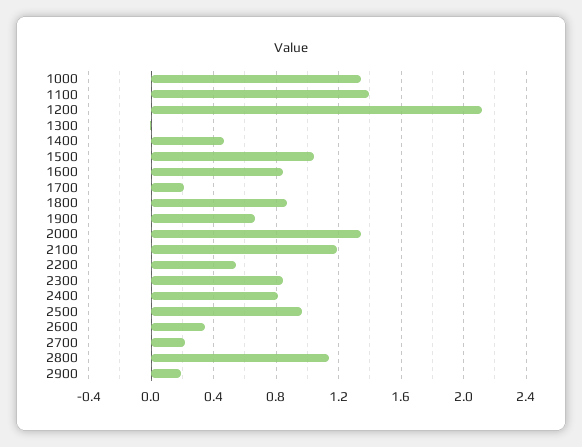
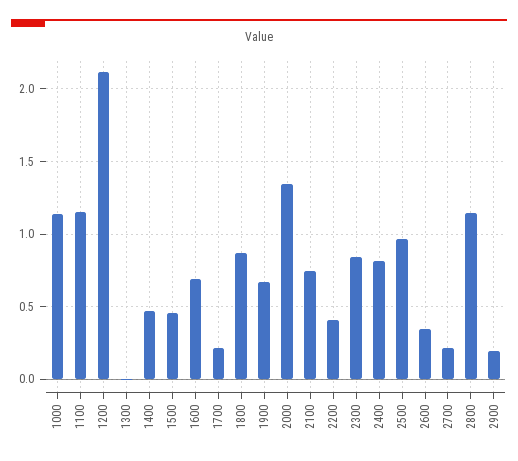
  {
-   "1000": 1.35,
+   "1000": 1.15,
-   "1100": 1.4,
+   "1100": 1.15,
    "1200": 2.1,
    "1300": 0,
    "1400": 0.45,
-   "1500": 1.05,
+   "1500": 0.45,
-   "1600": 0.85,
+   "1600": 0.7,
    "1700": 0.2,
    "1800": 0.85,
    "1900": 0.65,
    "2000": 1.35,
-   "2100": 1.2,
+   "2100": 0.75,
-   "2200": 0.55,
+   "2200": 0.4,
    "2300": 0.85,
    "2400": 0.8,
    "2500": 0.95,
    "2600": 0.35,
    "2700": 0.2,
    "2800": 1.15,
    "2900": 0.2
  }

